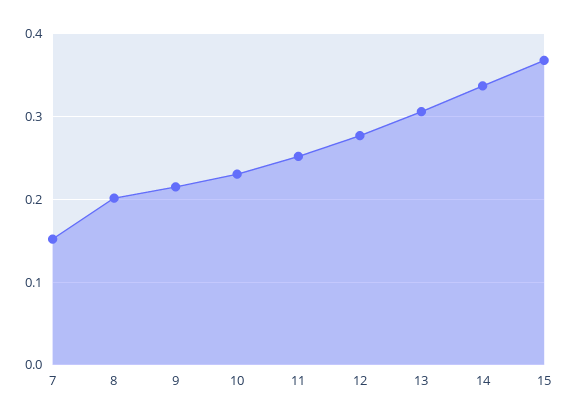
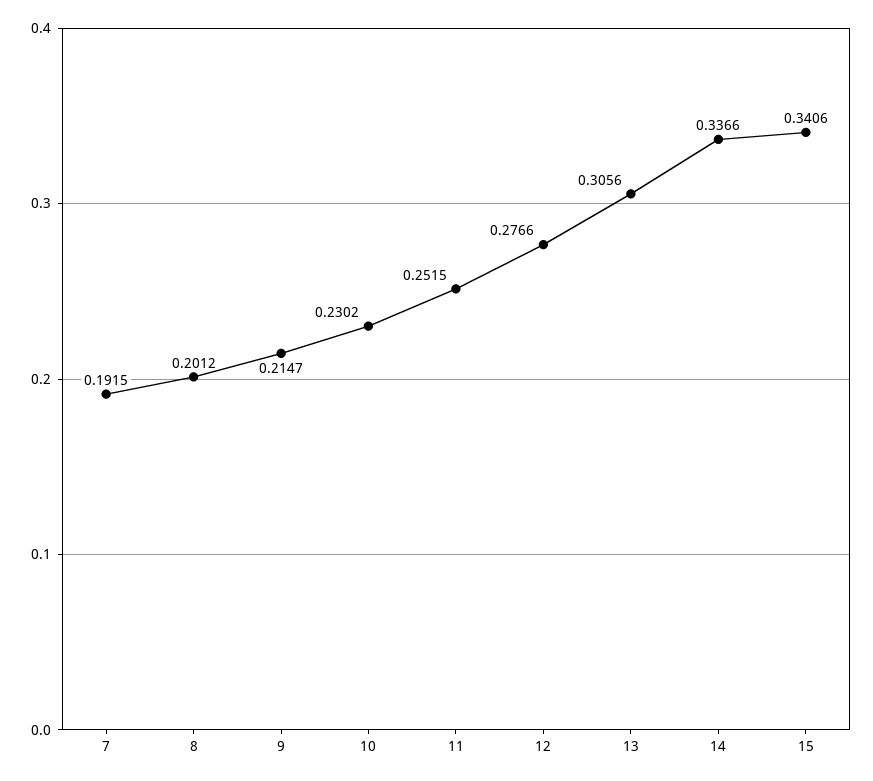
  {
-   "7": 0.15,
+   "7": 0.1915,
    "8": 0.2012,
    "9": 0.2147,
    "10": 0.2302,
    "11": 0.2515,
    "12": 0.2766,
    "13": 0.3056,
    "14": 0.3366,
-   "15": 0.37
+   "15": 0.3406
  }

